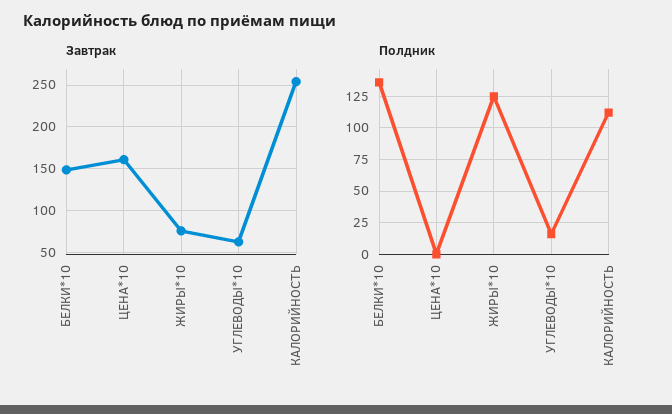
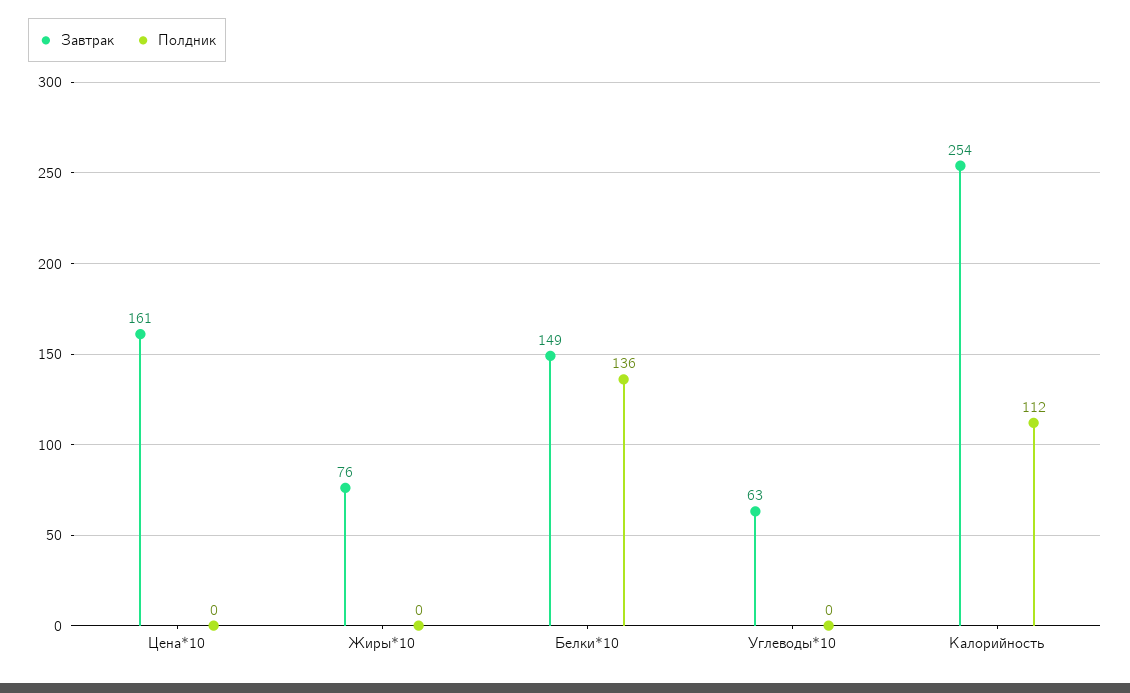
  {
    "Завтрак": {
      "БЕЛКИ*10": 149,
      "ЦЕНА*10": 161,
      "ЖИРЫ*10": 76,
      "УГЛЕВОДЫ*10": 63,
      "КАЛОРИЙНОСТЬ": 254
    },
    "Полдник": {
      "БЕЛКИ*10": 136,
      "ЦЕНА*10": 0,
-     "ЖИРЫ*10": 125,
+     "ЖИРЫ*10": 0,
-     "УГЛЕВОДЫ*10": 15,
+     "УГЛЕВОДЫ*10": 0,
      "КАЛОРИЙНОСТЬ": 112
    }
  }

